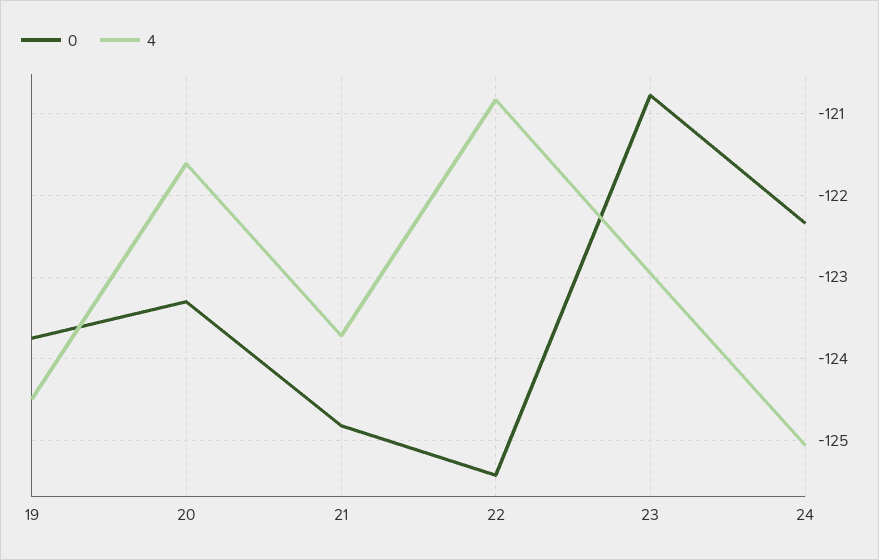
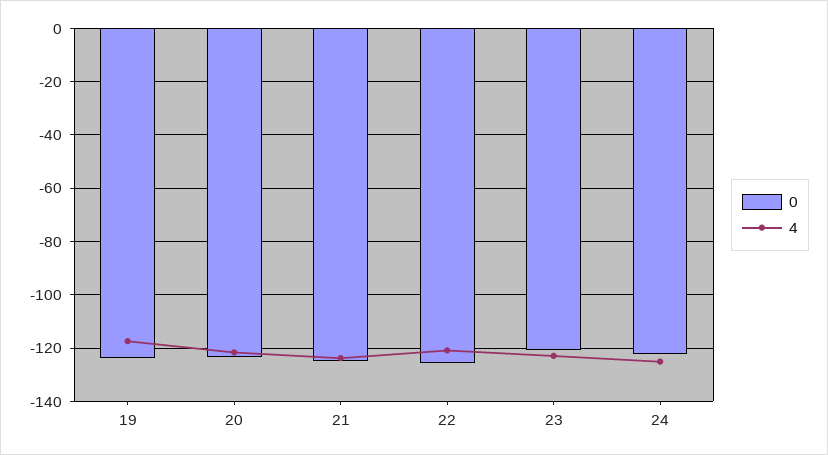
  {
    "0": {
      "19": -123.8,
      "20": -123.3,
      "21": -124.8,
      "22": -125.4,
      "23": -120.8,
      "24": -122.3
    },
    "4": {
-     "19": -124.5,
+     "19": -117.5,
      "20": -121.6,
      "21": -123.7,
      "22": -120.8,
      "23": -123,
      "24": -125.1
    }
  }

